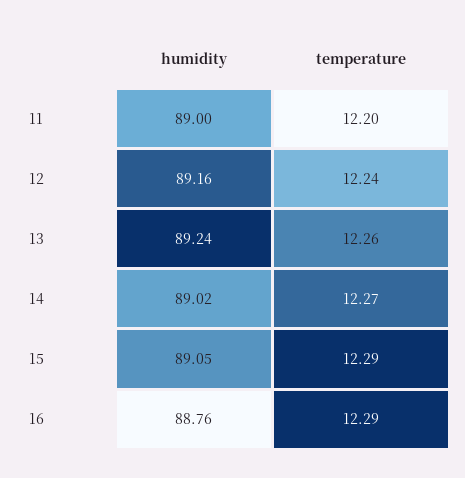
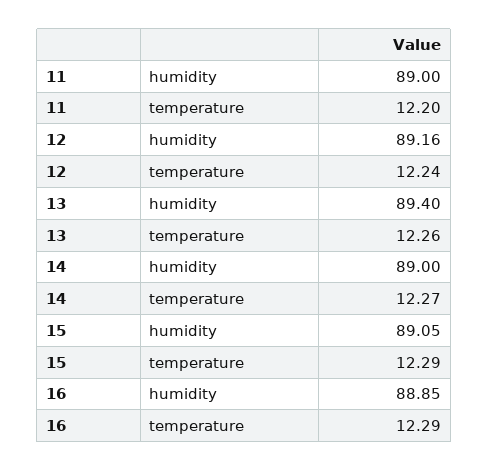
  {
    "humidity": {
      "11": 89,
      "12": 89.16,
-     "13": 89.24,
+     "13": 89.4,
-     "14": 89.02,
+     "14": 89,
      "15": 89.05,
-     "16": 88.76
+     "16": 88.85
    },
    "temperature": {
      "11": 12.2,
      "12": 12.24,
      "13": 12.26,
      "14": 12.27,
      "15": 12.29,
      "16": 12.29
    }
  }

